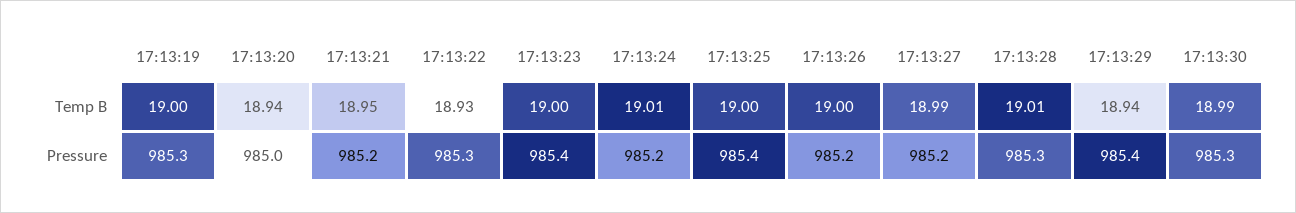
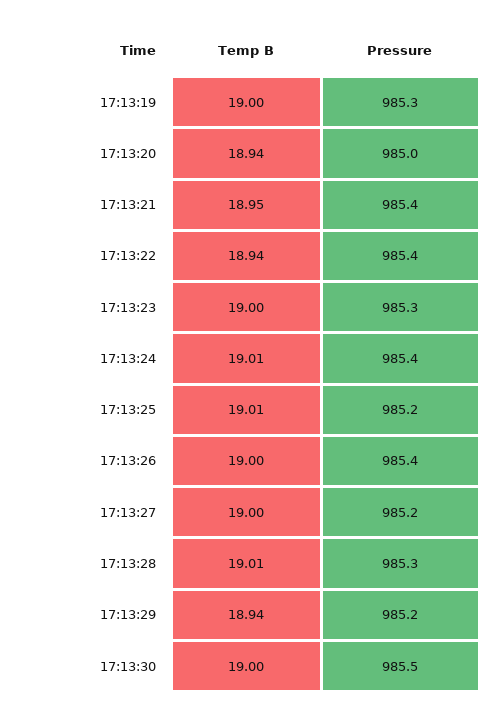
  {
    "17:13:19": {
      "Temp B": 19,
      "Pressure": 985.3
    },
    "17:13:20": {
      "Temp B": 18.94,
      "Pressure": 985
    },
    "17:13:21": {
      "Temp B": 18.95,
-     "Pressure": 985.2
+     "Pressure": 985.4
    },
    "17:13:22": {
-     "Temp B": 18.93,
+     "Temp B": 18.94,
-     "Pressure": 985.3
+     "Pressure": 985.4
    },
    "17:13:23": {
      "Temp B": 19,
-     "Pressure": 985.4
+     "Pressure": 985.3
    },
    "17:13:24": {
      "Temp B": 19.01,
-     "Pressure": 985.2
+     "Pressure": 985.4
    },
    "17:13:25": {
-     "Temp B": 19,
+     "Temp B": 19.01,
-     "Pressure": 985.4
+     "Pressure": 985.2
    },
    "17:13:26": {
      "Temp B": 19,
-     "Pressure": 985.2
+     "Pressure": 985.4
    },
    "17:13:27": {
-     "Temp B": 18.99,
+     "Temp B": 19,
      "Pressure": 985.2
    },
    "17:13:28": {
      "Temp B": 19.01,
      "Pressure": 985.3
    },
    "17:13:29": {
      "Temp B": 18.94,
-     "Pressure": 985.4
+     "Pressure": 985.2
    },
    "17:13:30": {
-     "Temp B": 18.99,
+     "Temp B": 19,
-     "Pressure": 985.3
+     "Pressure": 985.5
    }
  }

